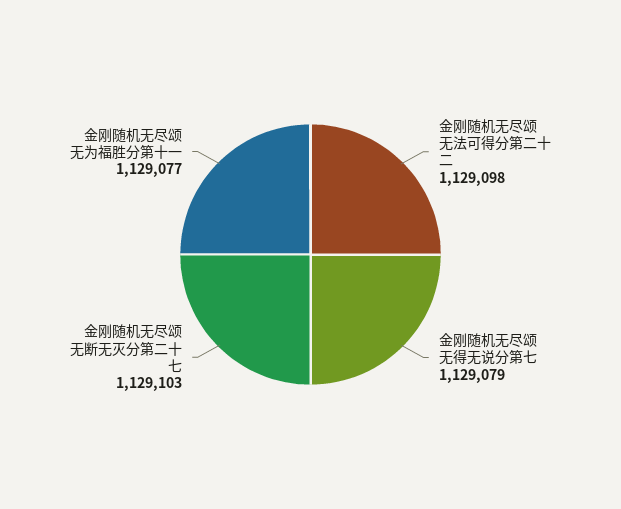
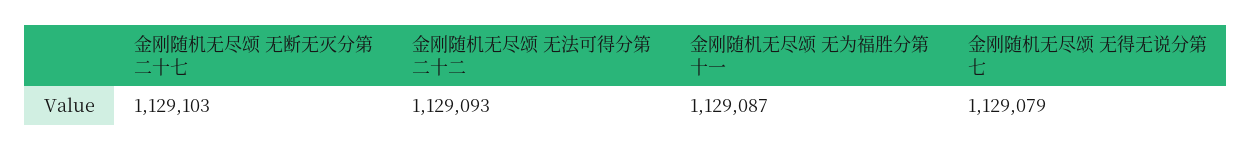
  {
-   "金刚随机无尽颂 无法可得分第二十二": 1129098,
+   "金刚随机无尽颂 无法可得分第二十二": 1129093,
    "金刚随机无尽颂 无得无说分第七": 1129079,
    "金刚随机无尽颂 无断无灭分第二十七": 1129103,
-   "金刚随机无尽颂 无为福胜分第十一": 1129077
+   "金刚随机无尽颂 无为福胜分第十一": 1129087
  }

